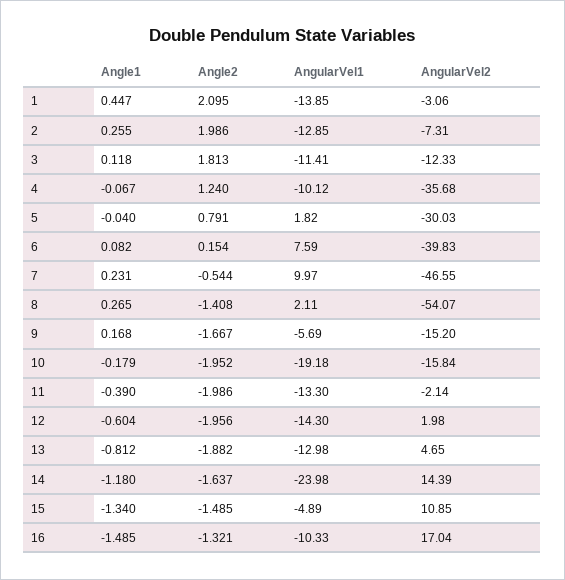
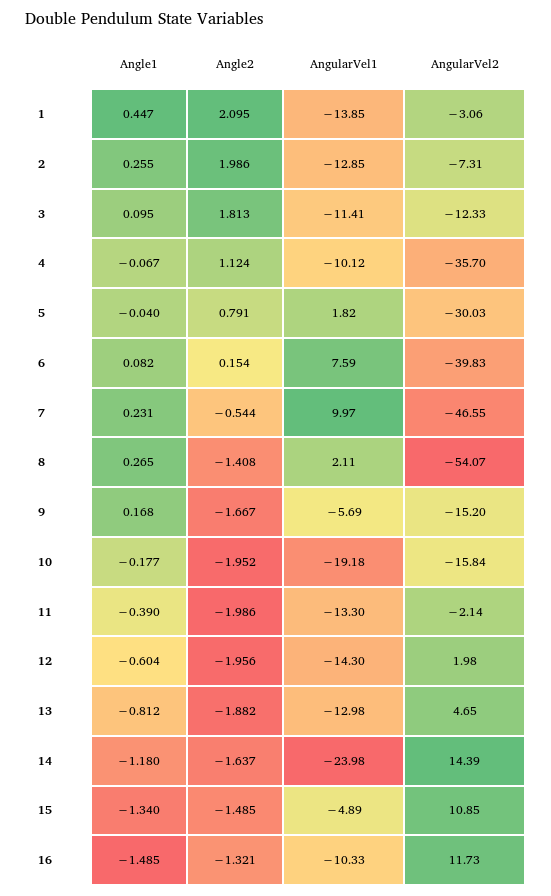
  {
    "Angle1": {
      "1": 0.447,
      "2": 0.255,
-     "3": 0.118,
+     "3": 0.095,
      "4": -0.067,
      "5": -0.04,
      "6": 0.082,
      "7": 0.231,
      "8": 0.265,
      "9": 0.168,
-     "10": -0.179,
+     "10": -0.177,
      "11": -0.39,
      "12": -0.604,
      "13": -0.812,
      "14": -1.18,
      "15": -1.34,
      "16": -1.485
    },
    "Angle2": {
      "1": 2.095,
      "2": 1.986,
      "3": 1.813,
-     "4": 1.24,
+     "4": 1.124,
      "5": 0.791,
      "6": 0.154,
      "7": -0.544,
      "8": -1.408,
      "9": -1.667,
      "10": -1.952,
      "11": -1.986,
      "12": -1.956,
      "13": -1.882,
      "14": -1.637,
      "15": -1.485,
      "16": -1.321
    },
    "AngularVel1": {
      "1": -13.85,
      "2": -12.85,
      "3": -11.41,
      "4": -10.12,
      "5": 1.82,
      "6": 7.59,
      "7": 9.97,
      "8": 2.11,
      "9": -5.69,
      "10": -19.18,
      "11": -13.3,
      "12": -14.3,
      "13": -12.98,
      "14": -23.98,
      "15": -4.89,
      "16": -10.33
    },
    "AngularVel2": {
      "1": -3.06,
      "2": -7.31,
      "3": -12.33,
-     "4": -35.68,
+     "4": -35.7,
      "5": -30.03,
      "6": -39.83,
      "7": -46.55,
      "8": -54.07,
      "9": -15.2,
      "10": -15.84,
      "11": -2.14,
      "12": 1.98,
      "13": 4.65,
      "14": 14.39,
      "15": 10.85,
-     "16": 17.04
+     "16": 11.73
    }
  }

